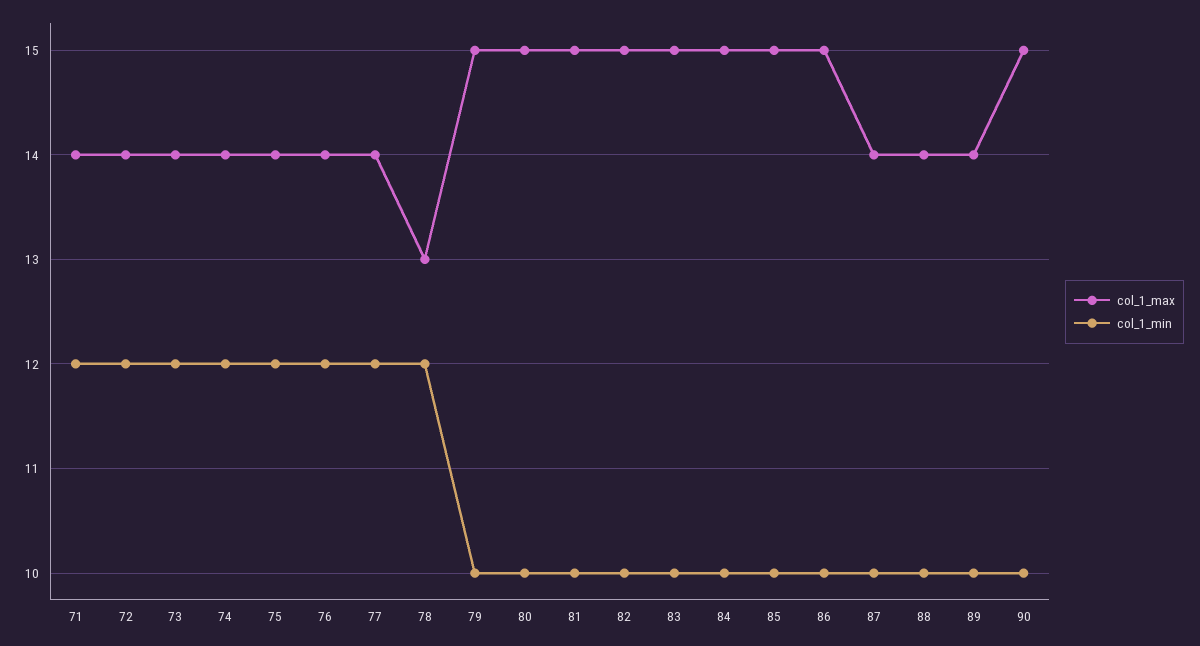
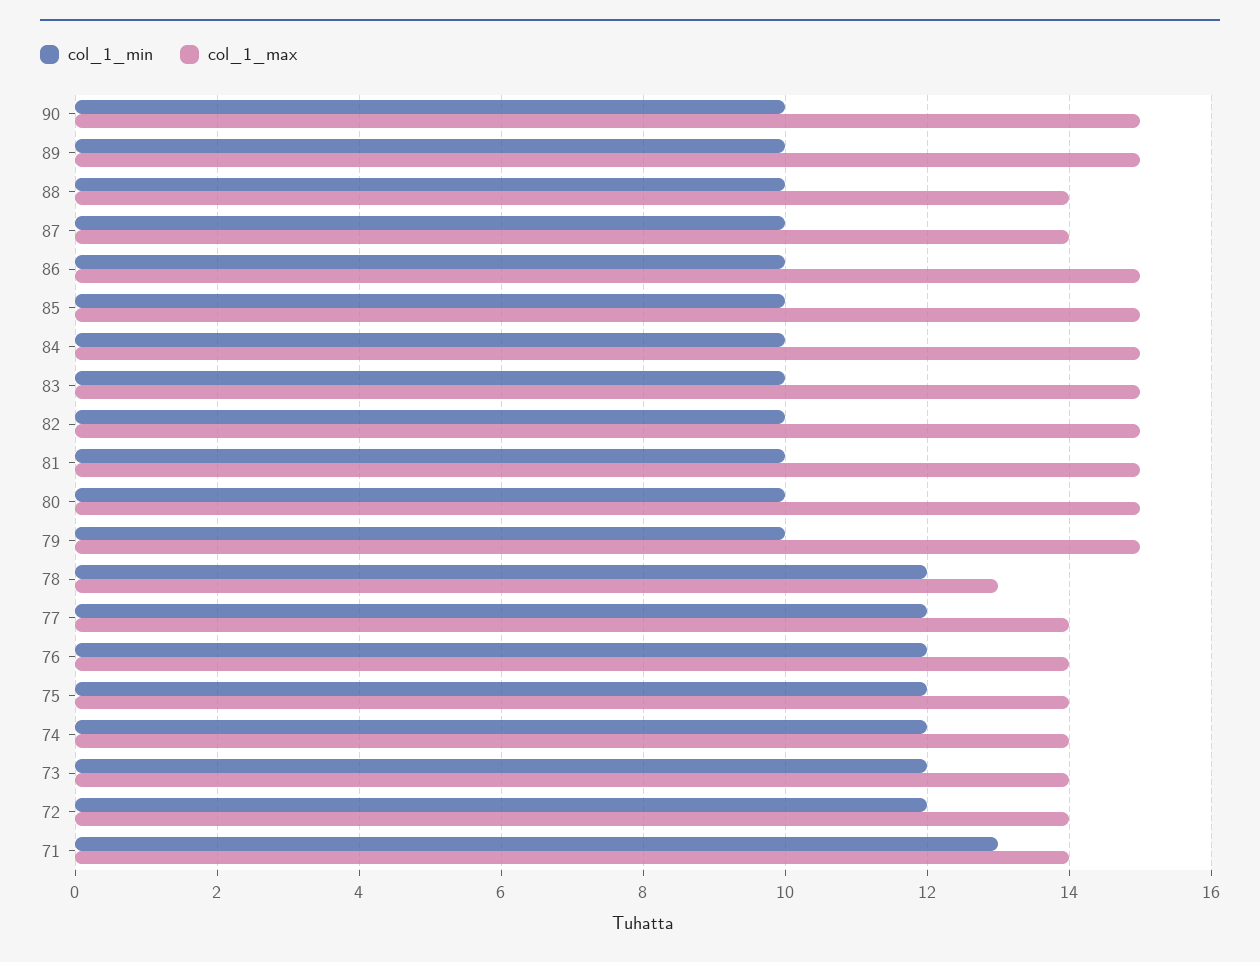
  {
    "col_1_max": {
      "71": 14,
      "72": 14,
      "73": 14,
      "74": 14,
      "75": 14,
      "76": 14,
      "77": 14,
      "78": 13,
      "79": 15,
      "80": 15,
      "81": 15,
      "82": 15,
      "83": 15,
      "84": 15,
      "85": 15,
      "86": 15,
      "87": 14,
      "88": 14,
-     "89": 14,
+     "89": 15,
      "90": 15
    },
    "col_1_min": {
-     "71": 12,
+     "71": 13,
      "72": 12,
      "73": 12,
      "74": 12,
      "75": 12,
      "76": 12,
      "77": 12,
      "78": 12,
      "79": 10,
      "80": 10,
      "81": 10,
      "82": 10,
      "83": 10,
      "84": 10,
      "85": 10,
      "86": 10,
      "87": 10,
      "88": 10,
      "89": 10,
      "90": 10
    }
  }

